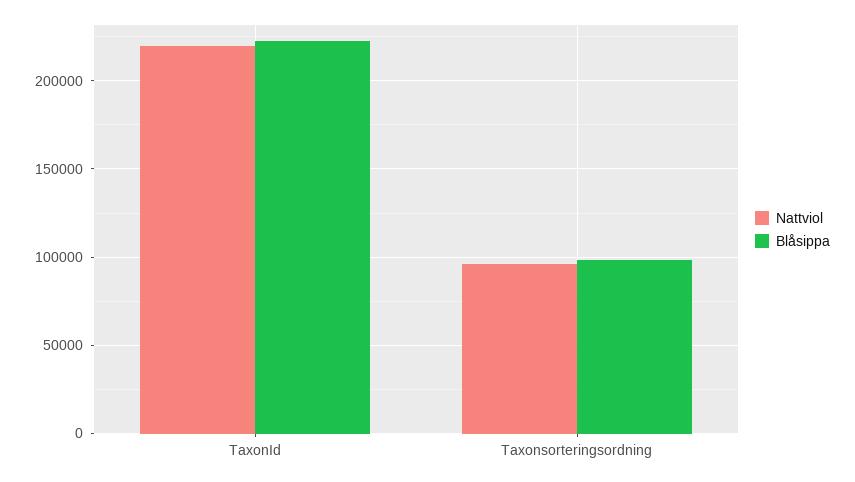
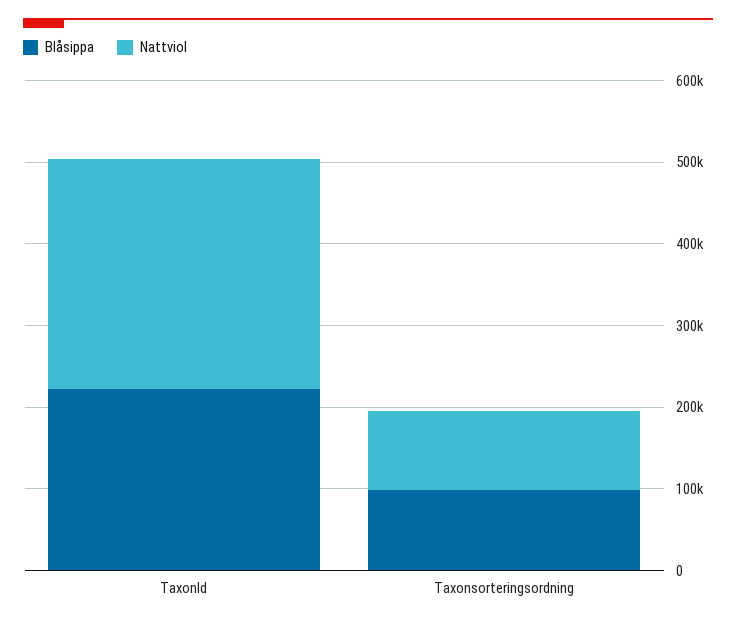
  {
    "Nattviol": {
-     "TaxonId": 220000,
+     "TaxonId": 280000,
      "Taxonsorteringsordning": 95000
    },
    "Blåsippa": {
      "TaxonId": 220000,
      "Taxonsorteringsordning": 100000
    }
  }

